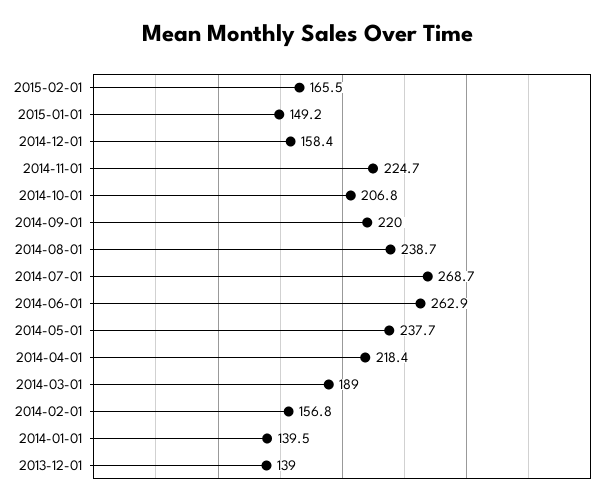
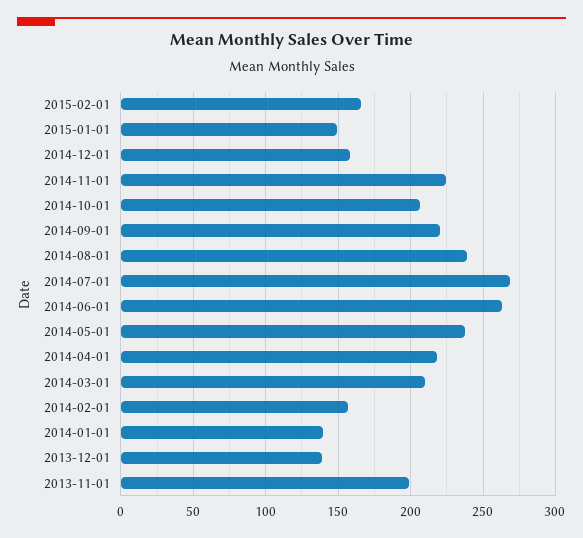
  {
    "2015-02-01": 165.5,
    "2015-01-01": 149.2,
    "2014-12-01": 158.4,
    "2014-11-01": 224.7,
    "2014-10-01": 206.8,
    "2014-09-01": 220,
    "2014-08-01": 238.7,
    "2014-07-01": 268.7,
    "2014-06-01": 262.9,
    "2014-05-01": 237.7,
    "2014-04-01": 218.4,
-   "2014-03-01": 189,
+   "2014-03-01": 210,
    "2014-02-01": 156.8,
    "2014-01-01": 139.5,
-   "2013-12-01": 139
+   "2013-12-01": 139,
+   "2013-11-01": 200
  }

